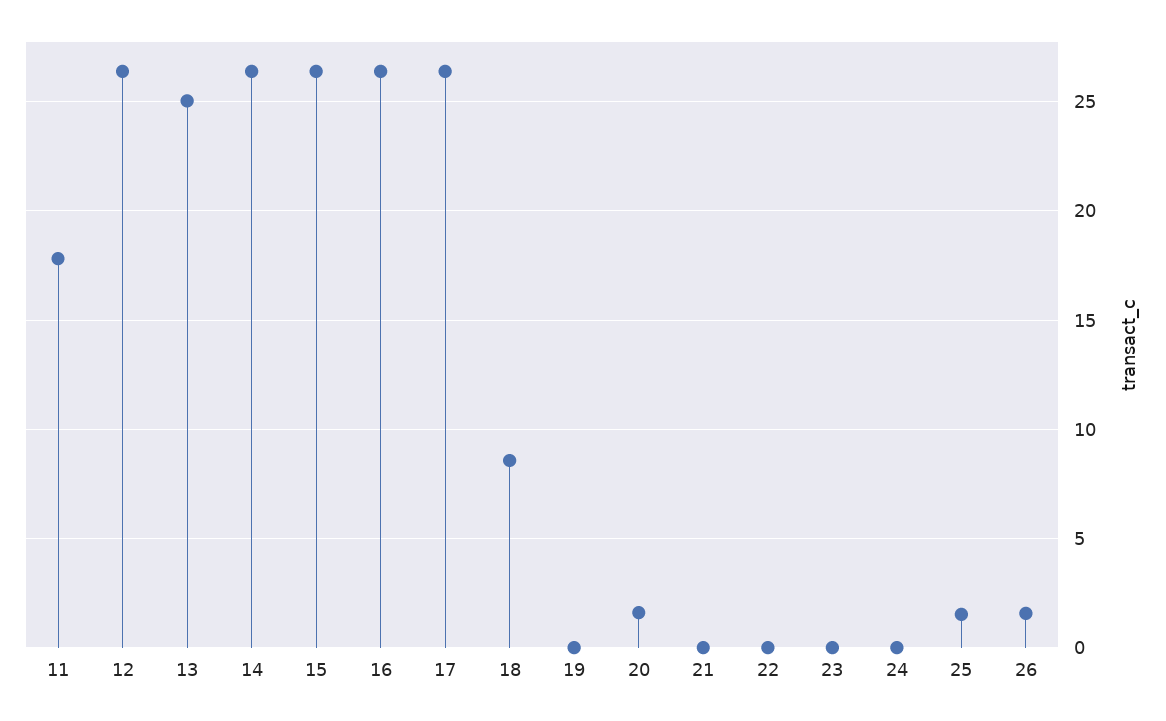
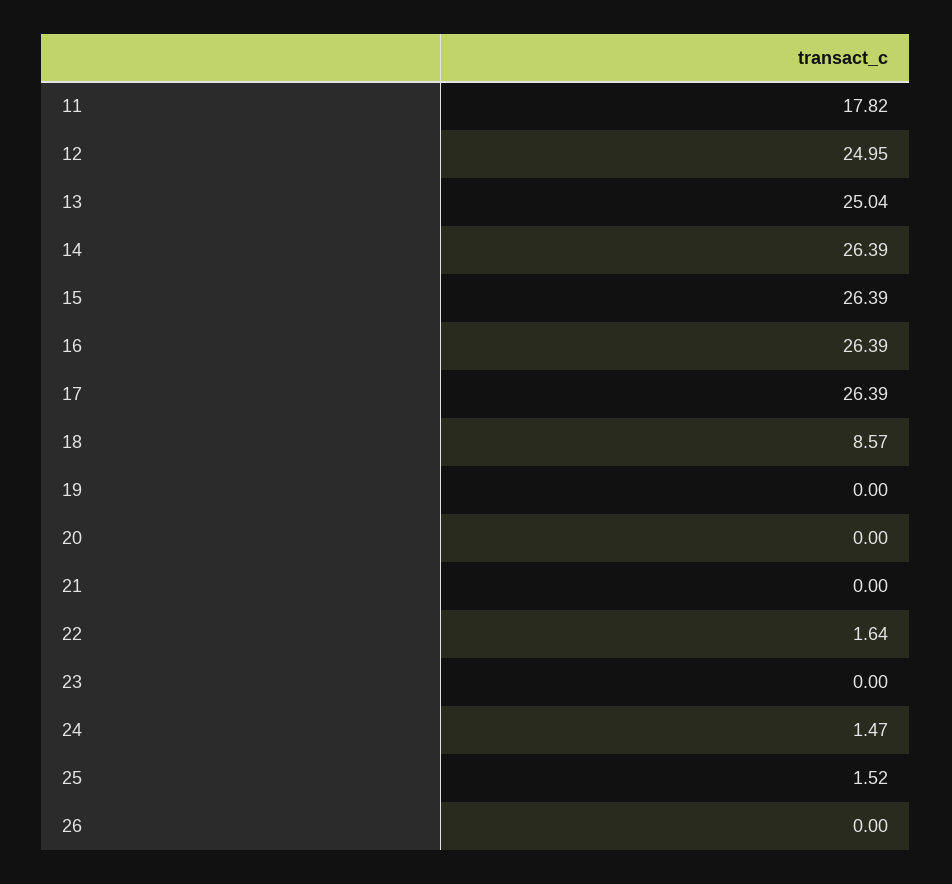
  {
    "11": 17.82,
-   "12": 26.5,
+   "12": 24.95,
    "13": 25.04,
    "14": 26.39,
    "15": 26.39,
    "16": 26.39,
    "17": 26.39,
    "18": 8.57,
    "19": 0,
-   "20": 1.5,
+   "20": 0,
    "21": 0,
-   "22": 0,
+   "22": 1.64,
    "23": 0,
-   "24": 0,
+   "24": 1.47,
    "25": 1.52,
-   "26": 1.5
+   "26": 0
  }

